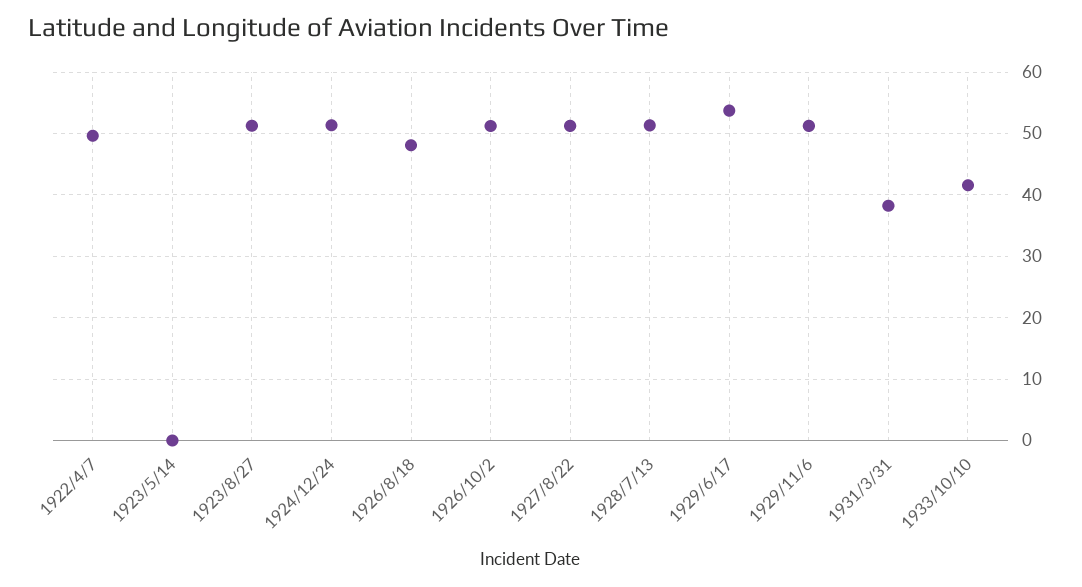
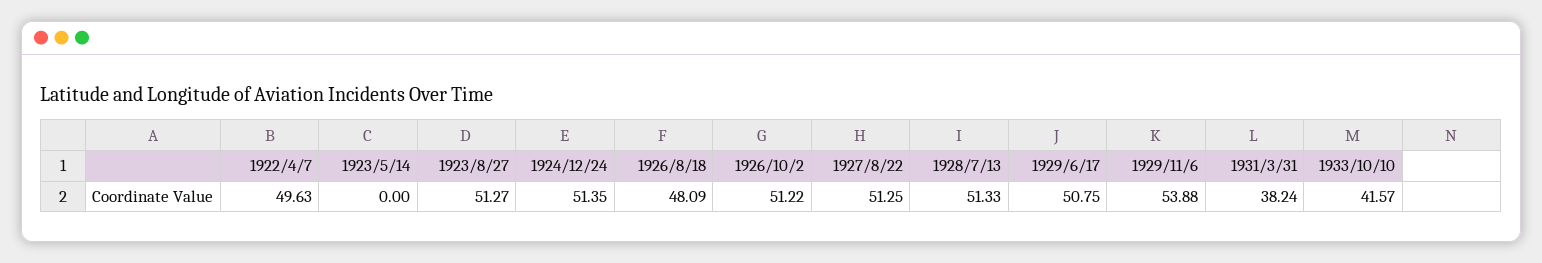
  {
    "1922/4/7": 49.63,
    "1923/5/14": 0,
    "1923/8/27": 51.27,
    "1924/12/24": 51.35,
    "1926/8/18": 48.09,
    "1926/10/2": 51.22,
    "1927/8/22": 51.25,
    "1928/7/13": 51.33,
-   "1929/6/17": 54,
+   "1929/6/17": 50.75,
-   "1929/11/6": 51,
+   "1929/11/6": 53.88,
    "1931/3/31": 38.24,
    "1933/10/10": 41.57
  }

